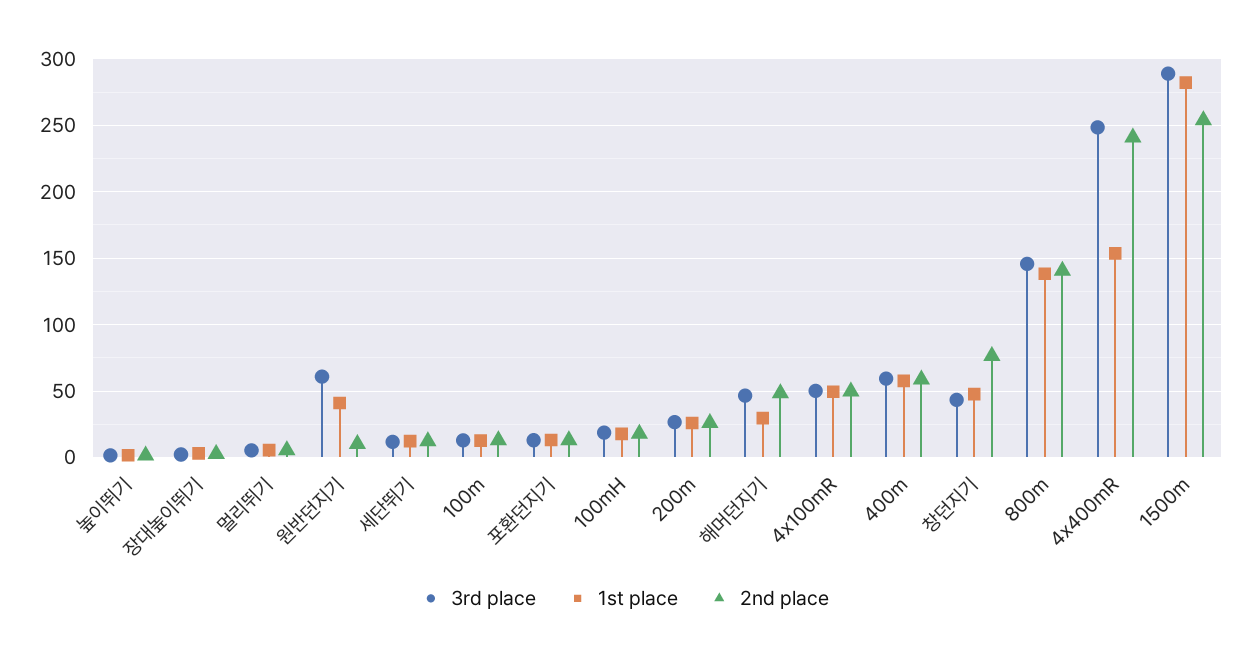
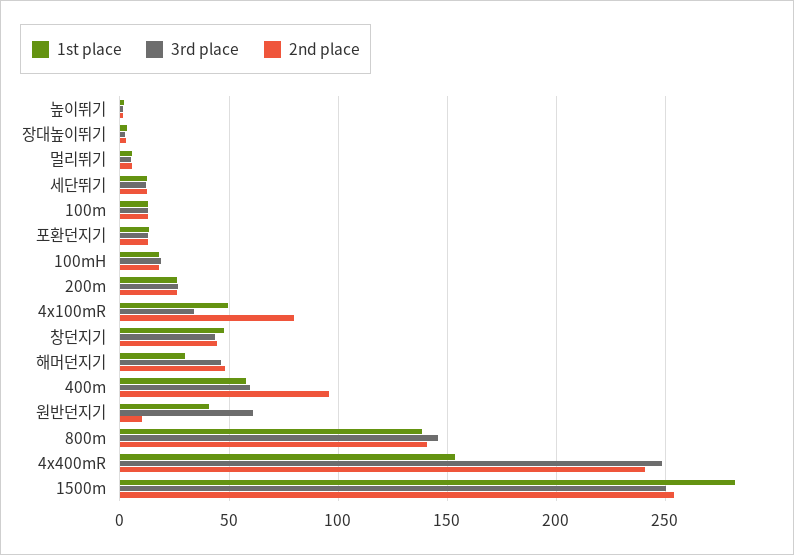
  {
    "3rd place": {
      "높이뛰기": 0,
      "장대높이뛰기": 0,
      "멀리뛰기": 5,
      "원반던지기": 60,
      "세단뛰기": 10,
      "100m": 15,
      "포환던지기": 15,
      "100mH": 20,
      "200m": 25,
      "해머던지기": 45,
-     "4x100mR": 50,
+     "4x100mR": 35,
      "400m": 60,
      "창던지기": 45,
      "800m": 145,
      "4x400mR": 250,
-     "1500m": 290
+     "1500m": 250
    },
    "1st place": {
      "높이뛰기": 0,
      "장대높이뛰기": 5,
      "멀리뛰기": 5,
      "원반던지기": 40,
      "세단뛰기": 10,
      "100m": 15,
      "포환던지기": 15,
      "100mH": 20,
      "200m": 25,
      "해머던지기": 30,
      "4x100mR": 50,
      "400m": 60,
      "창던지기": 50,
      "800m": 140,
      "4x400mR": 155,
      "1500m": 280
    },
    "2nd place": {
      "높이뛰기": 0,
      "장대높이뛰기": 5,
      "멀리뛰기": 5,
      "원반던지기": 10,
      "세단뛰기": 10,
      "100m": 15,
      "포환던지기": 15,
      "100mH": 20,
      "200m": 25,
      "해머던지기": 50,
-     "4x100mR": 50,
+     "4x100mR": 80,
-     "400m": 60,
+     "400m": 95,
-     "창던지기": 75,
+     "창던지기": 45,
      "800m": 140,
      "4x400mR": 240,
      "1500m": 255
    }
  }

